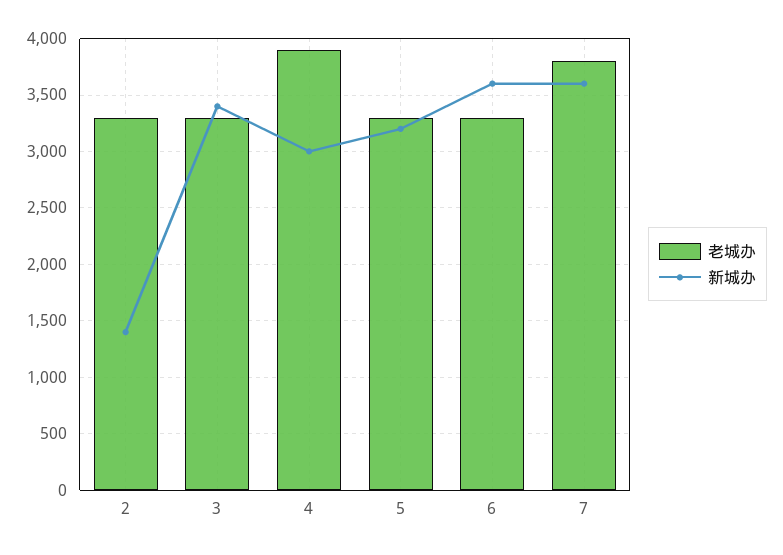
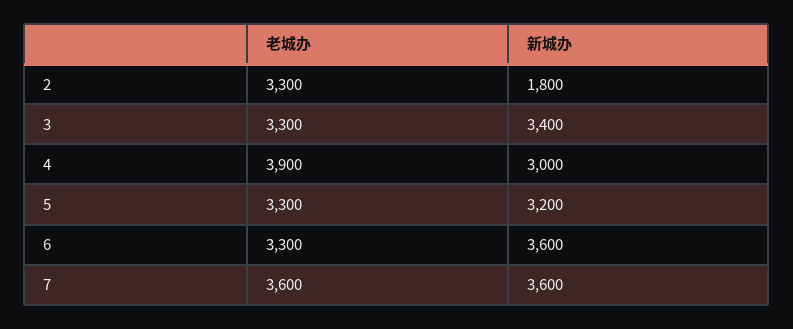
  {
    "老城办": {
      "2": 3300,
      "3": 3300,
      "4": 3900,
      "5": 3300,
      "6": 3300,
-     "7": 3800
+     "7": 3600
    },
    "新城办": {
-     "2": 1400,
+     "2": 1800,
      "3": 3400,
      "4": 3000,
      "5": 3200,
      "6": 3600,
      "7": 3600
    }
  }

